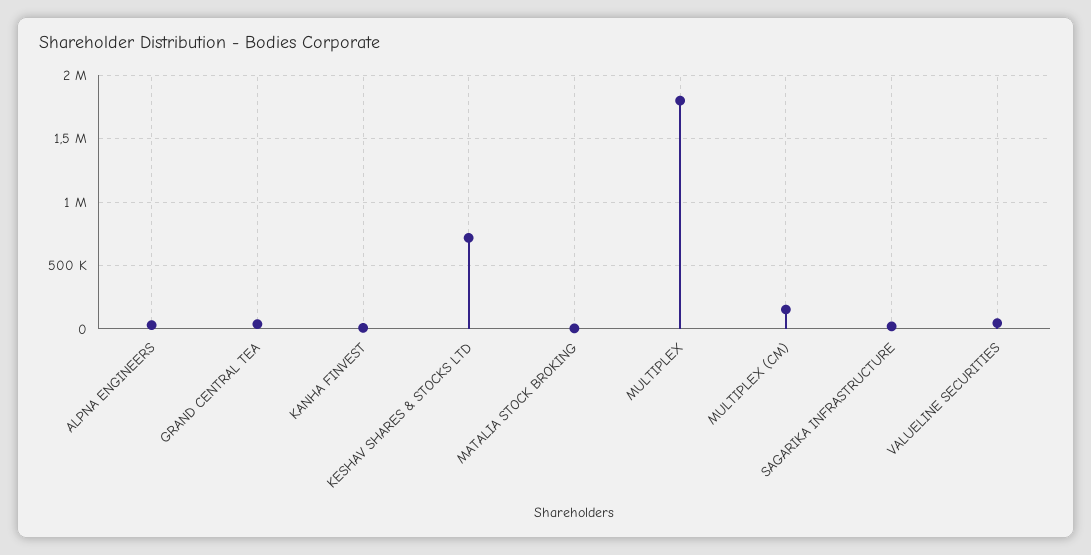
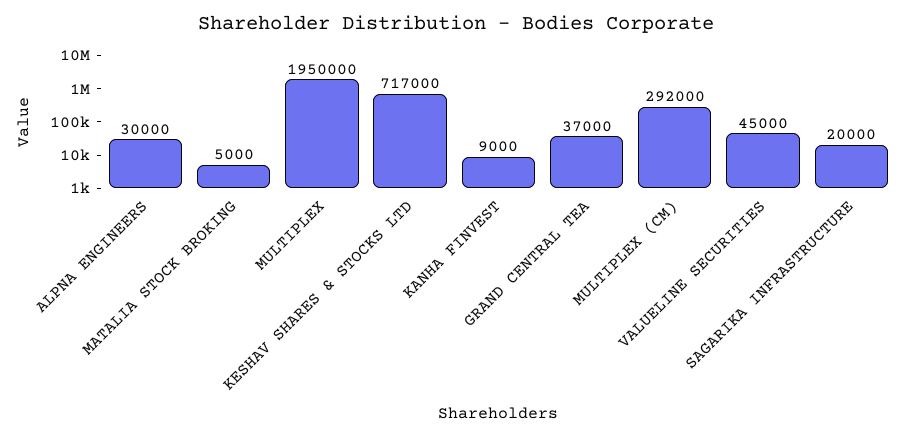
  {
    "ALPNA ENGINEERS": 30000,
    "GRAND CENTRAL TEA": 37000,
    "KANHA FINVEST": 9000,
    "KESHAV SHARES & STOCKS LTD": 717000,
    "MATALIA STOCK BROKING": 5000,
-   "MULTIPLEX": 1800000,
+   "MULTIPLEX": 1950000,
-   "MULTIPLEX (CM)": 150000,
+   "MULTIPLEX (CM)": 292000,
    "SAGARIKA INFRASTRUCTURE": 20000,
    "VALUELINE SECURITIES": 45000
  }

